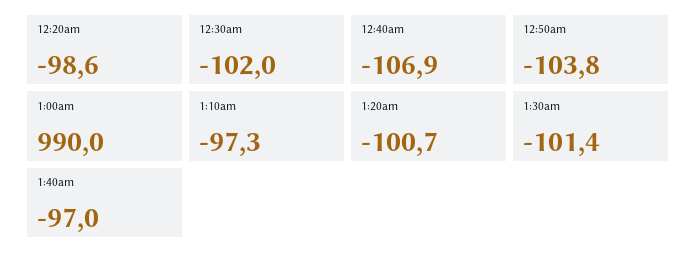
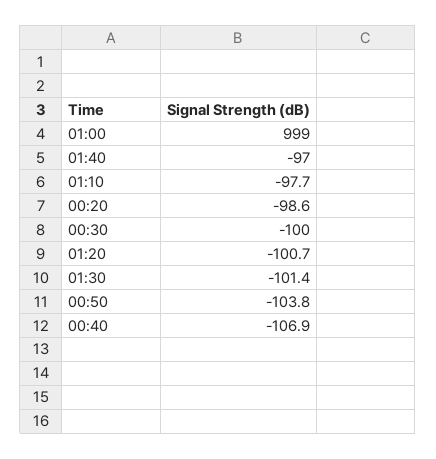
  {
    "12:20am": -98.6,
-   "12:30am": -102,
+   "12:30am": -100,
    "12:40am": -106.9,
    "12:50am": -103.8,
-   "1:00am": 990,
+   "1:00am": 999,
-   "1:10am": -97.3,
+   "1:10am": -97.7,
    "1:20am": -100.7,
    "1:30am": -101.4,
    "1:40am": -97
  }

